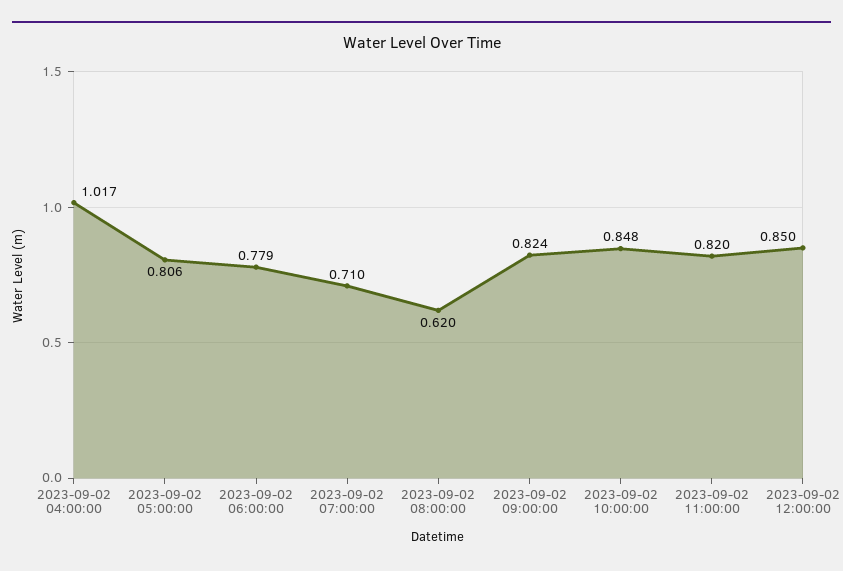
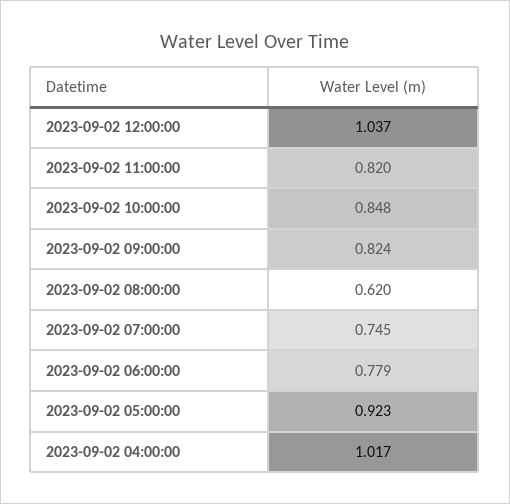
  {
    "2023-09-02 04:00:00": 1.017,
-   "2023-09-02 05:00:00": 0.806,
+   "2023-09-02 05:00:00": 0.923,
    "2023-09-02 06:00:00": 0.779,
-   "2023-09-02 07:00:00": 0.71,
+   "2023-09-02 07:00:00": 0.745,
    "2023-09-02 08:00:00": 0.62,
    "2023-09-02 09:00:00": 0.824,
    "2023-09-02 10:00:00": 0.848,
    "2023-09-02 11:00:00": 0.82,
-   "2023-09-02 12:00:00": 0.85
+   "2023-09-02 12:00:00": 1.037
  }

